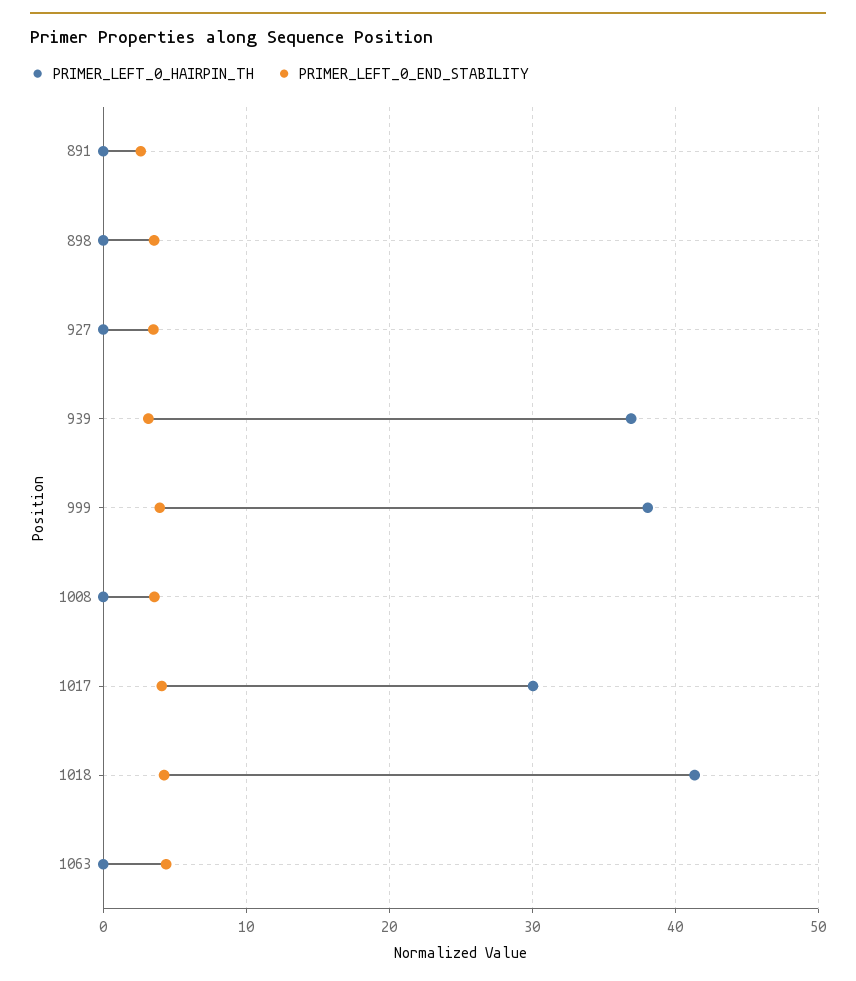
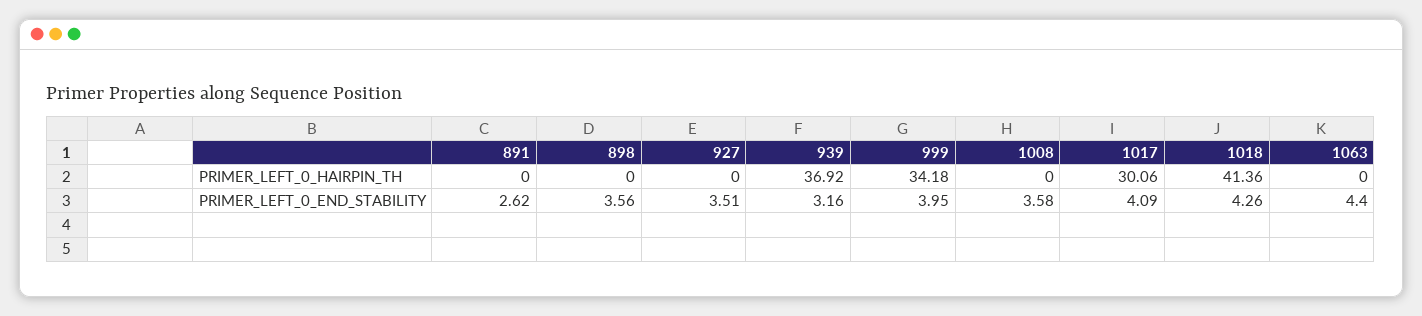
  {
    "PRIMER_LEFT_0_HAIRPIN_TH": {
      "891": 0,
      "898": 0,
      "927": 0,
      "939": 36.92,
-     "999": 38,
+     "999": 34.18,
      "1008": 0,
      "1017": 30.06,
      "1018": 41.36,
      "1063": 0
    },
    "PRIMER_LEFT_0_END_STABILITY": {
      "891": 2.62,
      "898": 3.56,
      "927": 3.51,
      "939": 3.16,
      "999": 3.95,
      "1008": 3.58,
      "1017": 4.09,
      "1018": 4.26,
      "1063": 4.4
    }
  }

